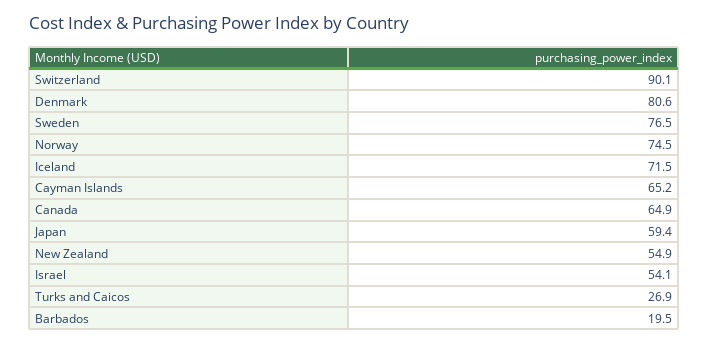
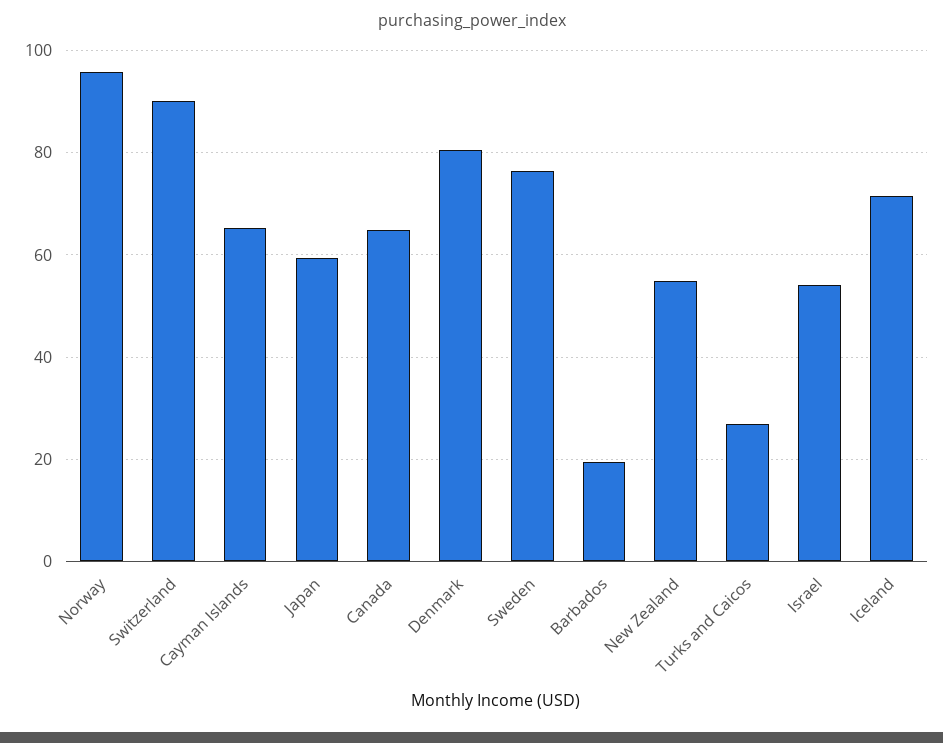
  {
    "Switzerland": 90.1,
    "Denmark": 80.6,
    "Sweden": 76.5,
-   "Norway": 74.5,
+   "Norway": 96,
    "Iceland": 71.5,
    "Cayman Islands": 65.2,
    "Canada": 64.9,
    "Japan": 59.4,
    "New Zealand": 54.9,
    "Israel": 54.1,
    "Turks and Caicos": 26.9,
    "Barbados": 19.5
  }

